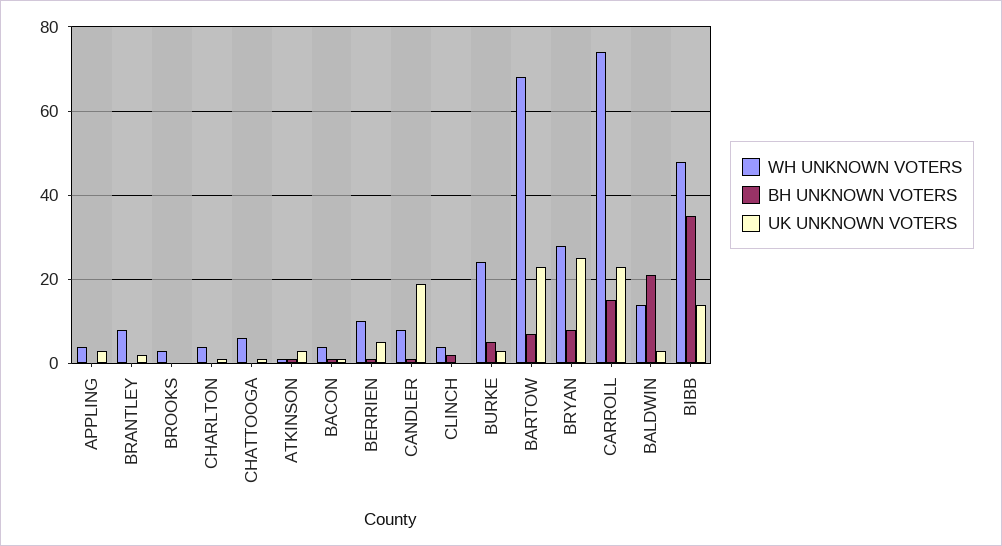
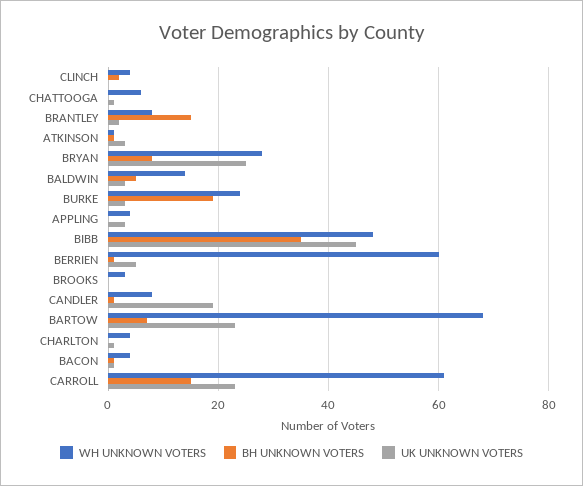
  {
    "WH UNKNOWN VOTERS": {
      "APPLING": 5,
      "BRANTLEY": 10,
      "BROOKS": 5,
      "CHARLTON": 5,
      "CHATTOOGA": 5,
      "ATKINSON": 0,
      "BACON": 5,
-     "BERRIEN": 10,
+     "BERRIEN": 60,
      "CANDLER": 10,
      "CLINCH": 5,
      "BURKE": 25,
      "BARTOW": 70,
      "BRYAN": 30,
-     "CARROLL": 75,
+     "CARROLL": 60,
      "BALDWIN": 15,
      "BIBB": 50
    },
    "BH UNKNOWN VOTERS": {
      "APPLING": 0,
-     "BRANTLEY": 0,
+     "BRANTLEY": 15,
      "BROOKS": 0,
      "CHARLTON": 0,
      "CHATTOOGA": 0,
      "ATKINSON": 0,
      "BACON": 0,
      "BERRIEN": 0,
      "CANDLER": 0,
      "CLINCH": 0,
-     "BURKE": 5,
+     "BURKE": 20,
      "BARTOW": 5,
      "BRYAN": 10,
      "CARROLL": 15,
-     "BALDWIN": 20,
+     "BALDWIN": 5,
      "BIBB": 35
    },
    "UK UNKNOWN VOTERS": {
      "APPLING": 5,
      "BRANTLEY": 0,
      "BROOKS": 0,
      "CHARLTON": 0,
      "CHATTOOGA": 0,
      "ATKINSON": 5,
      "BACON": 0,
      "BERRIEN": 5,
      "CANDLER": 20,
      "CLINCH": 0,
      "BURKE": 5,
      "BARTOW": 25,
      "BRYAN": 25,
      "CARROLL": 25,
      "BALDWIN": 5,
-     "BIBB": 15
+     "BIBB": 45
    }
  }

